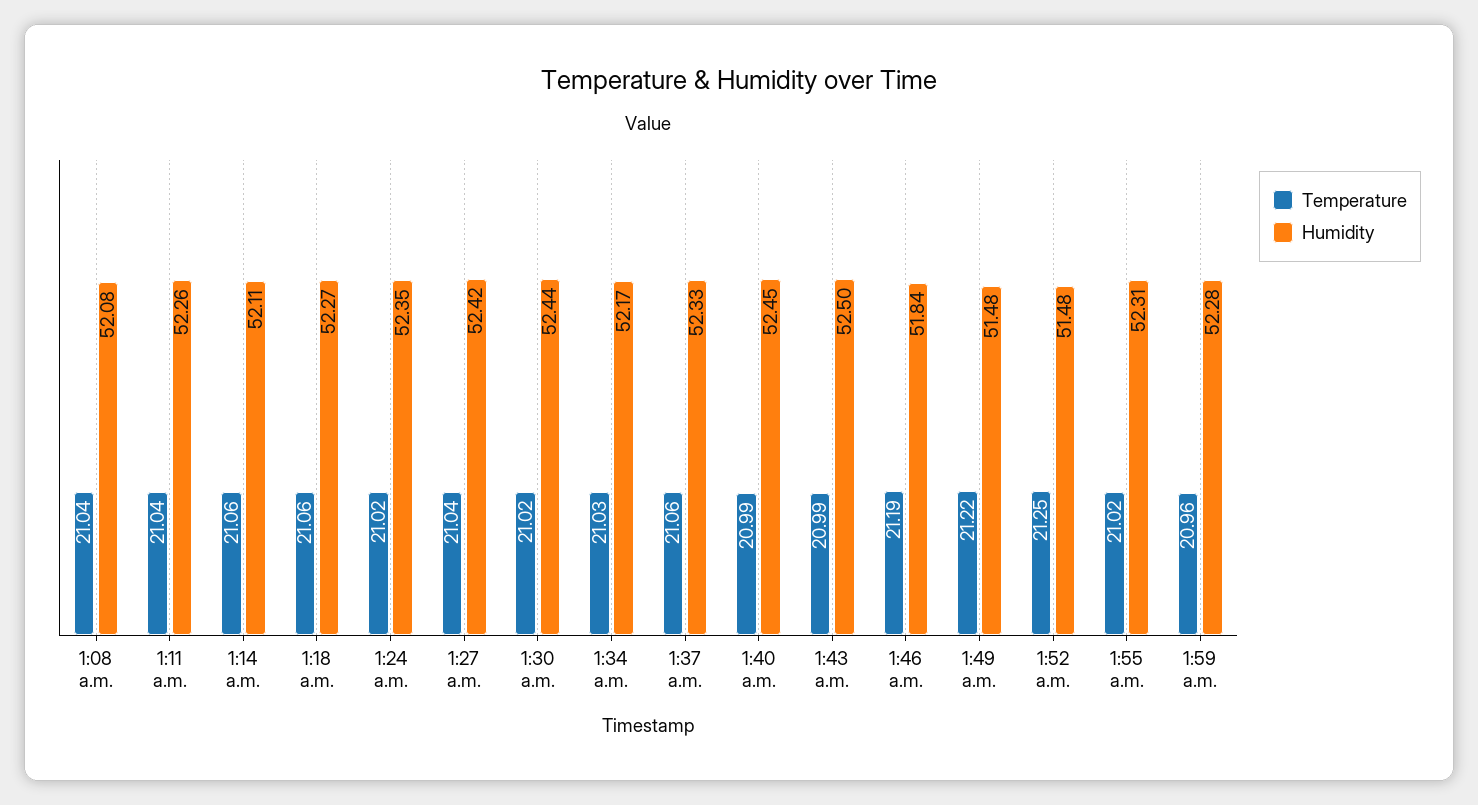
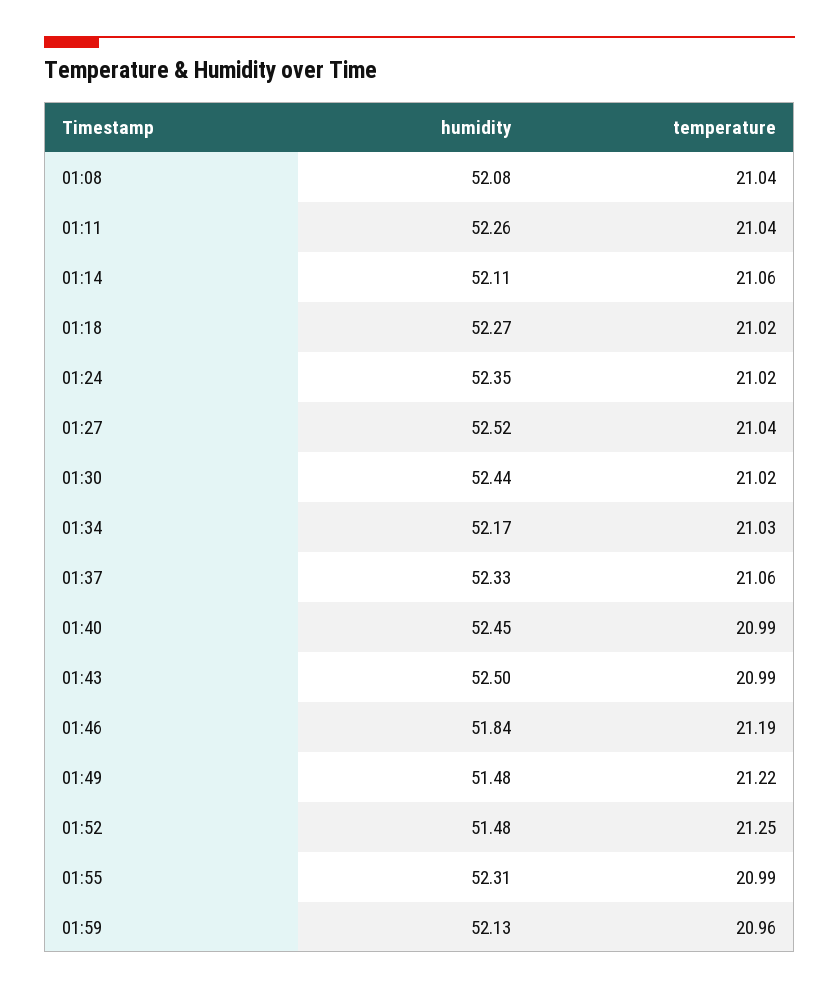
  {
    "Temperature": {
      "1:08 a.m.": 21.04,
      "1:11 a.m.": 21.04,
      "1:14 a.m.": 21.06,
-     "1:18 a.m.": 21.06,
+     "1:18 a.m.": 21.02,
      "1:24 a.m.": 21.02,
      "1:27 a.m.": 21.04,
      "1:30 a.m.": 21.02,
      "1:34 a.m.": 21.03,
      "1:37 a.m.": 21.06,
      "1:40 a.m.": 20.99,
      "1:43 a.m.": 20.99,
      "1:46 a.m.": 21.19,
      "1:49 a.m.": 21.22,
      "1:52 a.m.": 21.25,
-     "1:55 a.m.": 21.02,
+     "1:55 a.m.": 20.99,
      "1:59 a.m.": 20.96
    },
    "Humidity": {
      "1:08 a.m.": 52.08,
      "1:11 a.m.": 52.26,
      "1:14 a.m.": 52.11,
      "1:18 a.m.": 52.27,
      "1:24 a.m.": 52.35,
-     "1:27 a.m.": 52.42,
+     "1:27 a.m.": 52.52,
      "1:30 a.m.": 52.44,
      "1:34 a.m.": 52.17,
      "1:37 a.m.": 52.33,
      "1:40 a.m.": 52.45,
      "1:43 a.m.": 52.5,
      "1:46 a.m.": 51.84,
      "1:49 a.m.": 51.48,
      "1:52 a.m.": 51.48,
      "1:55 a.m.": 52.31,
-     "1:59 a.m.": 52.28
+     "1:59 a.m.": 52.13
    }
  }

